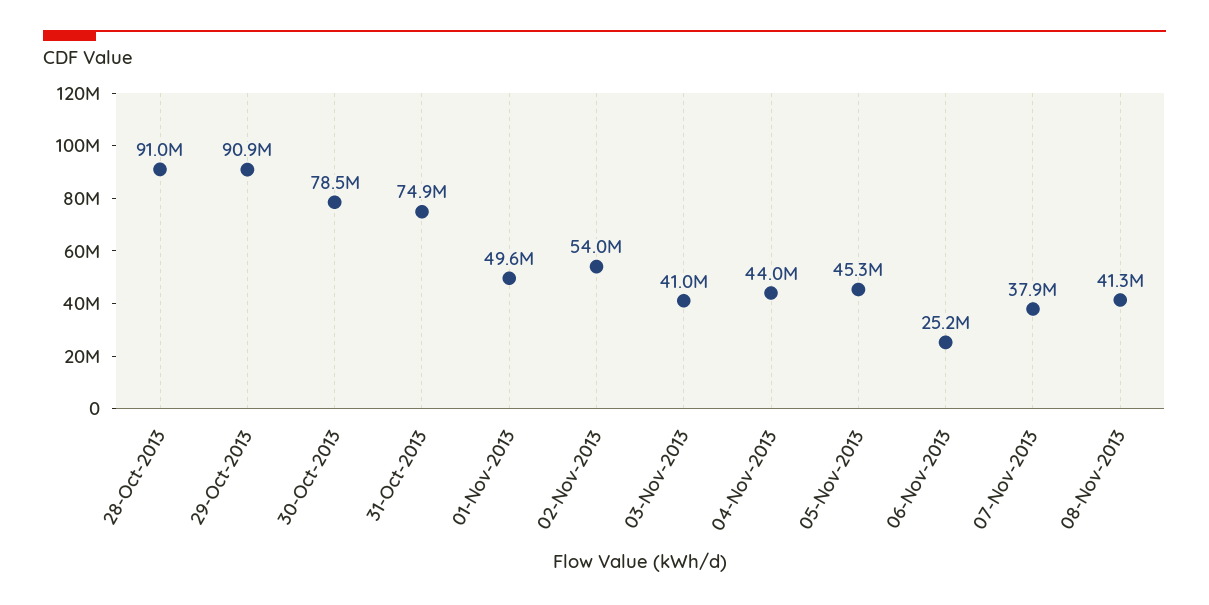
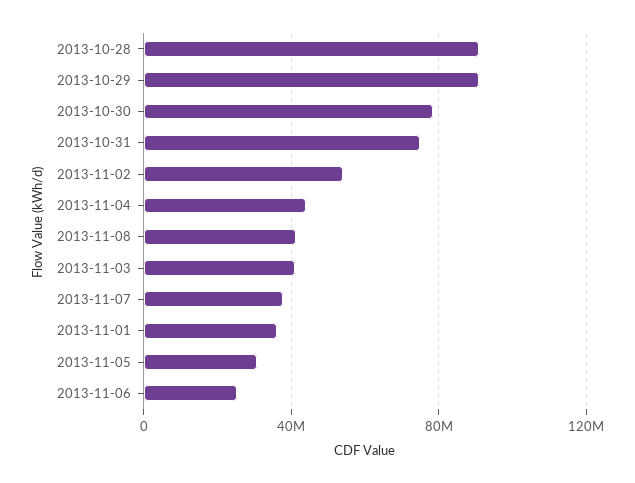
  {
    "28-Oct-2013": 91000000,
    "29-Oct-2013": 90900000,
    "30-Oct-2013": 78500000,
    "31-Oct-2013": 74900000,
-   "01-Nov-2013": 49600000,
+   "01-Nov-2013": 35000000,
    "02-Nov-2013": 54000000,
    "03-Nov-2013": 41000000,
    "04-Nov-2013": 44000000,
-   "05-Nov-2013": 45300000,
+   "05-Nov-2013": 30000000,
    "06-Nov-2013": 25200000,
    "07-Nov-2013": 37900000,
    "08-Nov-2013": 41300000
  }

